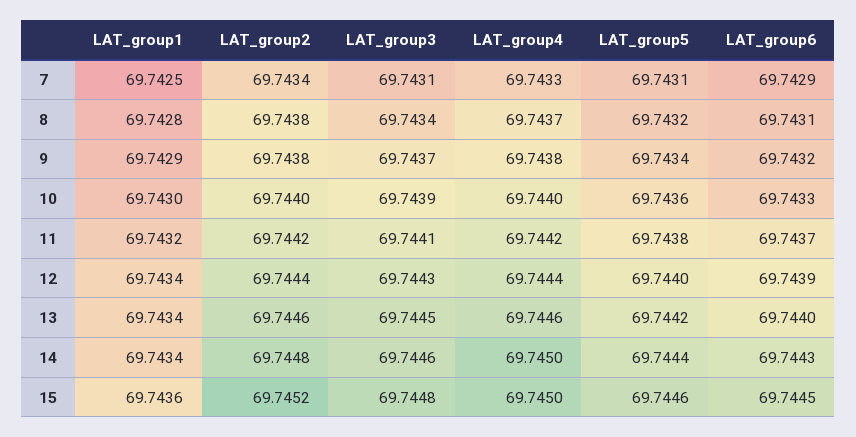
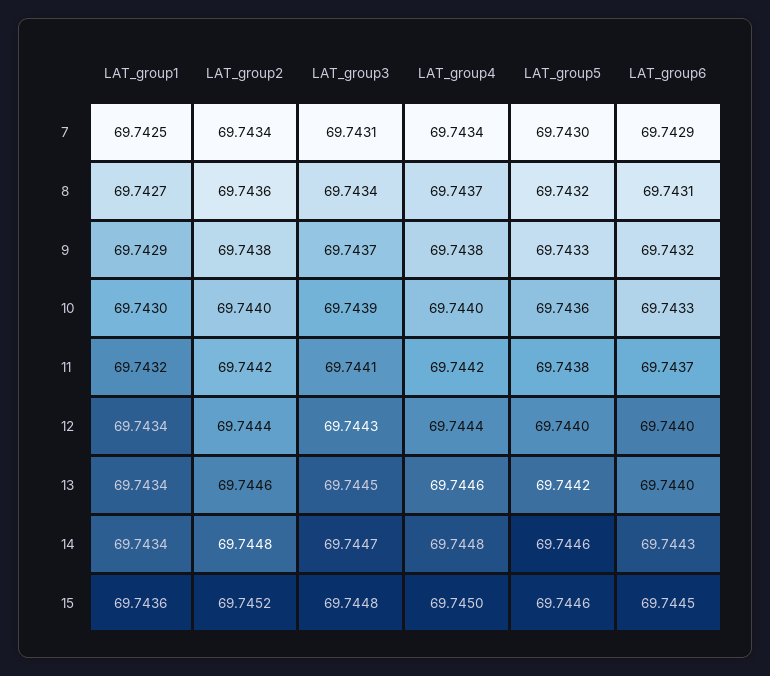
  {
    "LAT_group1": {
      "7": 69.7425,
-     "8": 69.7428,
+     "8": 69.7427,
      "9": 69.7429,
      "10": 69.743,
      "11": 69.7432,
      "12": 69.7434,
      "13": 69.7434,
      "14": 69.7434,
      "15": 69.7436
    },
    "LAT_group2": {
      "7": 69.7434,
-     "8": 69.7438,
+     "8": 69.7436,
      "9": 69.7438,
      "10": 69.744,
      "11": 69.7442,
      "12": 69.7444,
      "13": 69.7446,
      "14": 69.7448,
      "15": 69.7452
    },
    "LAT_group3": {
      "7": 69.7431,
      "8": 69.7434,
      "9": 69.7437,
      "10": 69.7439,
      "11": 69.7441,
      "12": 69.7443,
      "13": 69.7445,
-     "14": 69.7446,
+     "14": 69.7447,
      "15": 69.7448
    },
    "LAT_group4": {
-     "7": 69.7433,
+     "7": 69.7434,
      "8": 69.7437,
      "9": 69.7438,
      "10": 69.744,
      "11": 69.7442,
      "12": 69.7444,
      "13": 69.7446,
-     "14": 69.745,
+     "14": 69.7448,
      "15": 69.745
    },
    "LAT_group5": {
-     "7": 69.7431,
+     "7": 69.743,
      "8": 69.7432,
-     "9": 69.7434,
+     "9": 69.7433,
      "10": 69.7436,
      "11": 69.7438,
      "12": 69.744,
      "13": 69.7442,
-     "14": 69.7444,
+     "14": 69.7446,
      "15": 69.7446
    },
    "LAT_group6": {
      "7": 69.7429,
      "8": 69.7431,
      "9": 69.7432,
      "10": 69.7433,
      "11": 69.7437,
-     "12": 69.7439,
+     "12": 69.744,
      "13": 69.744,
      "14": 69.7443,
      "15": 69.7445
    }
  }

